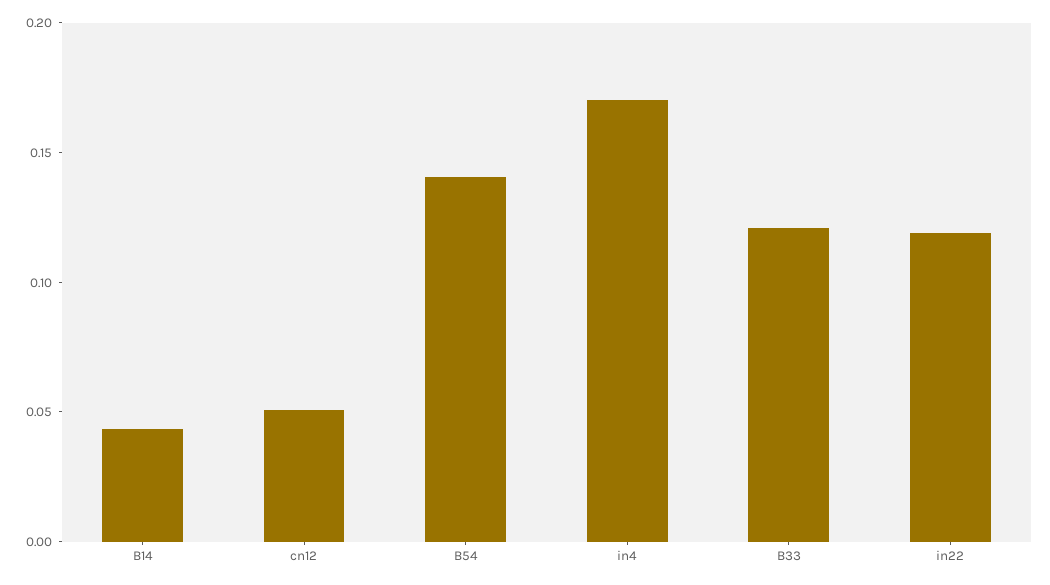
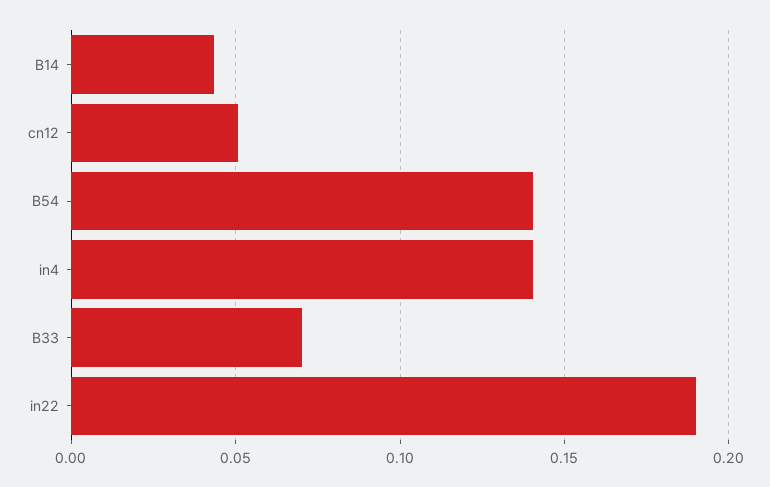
  {
    "B14": 0.045,
    "cn12": 0.05,
    "B54": 0.14,
-   "in4": 0.17,
+   "in4": 0.14,
-   "B33": 0.12,
+   "B33": 0.07,
-   "in22": 0.12
+   "in22": 0.19
  }

